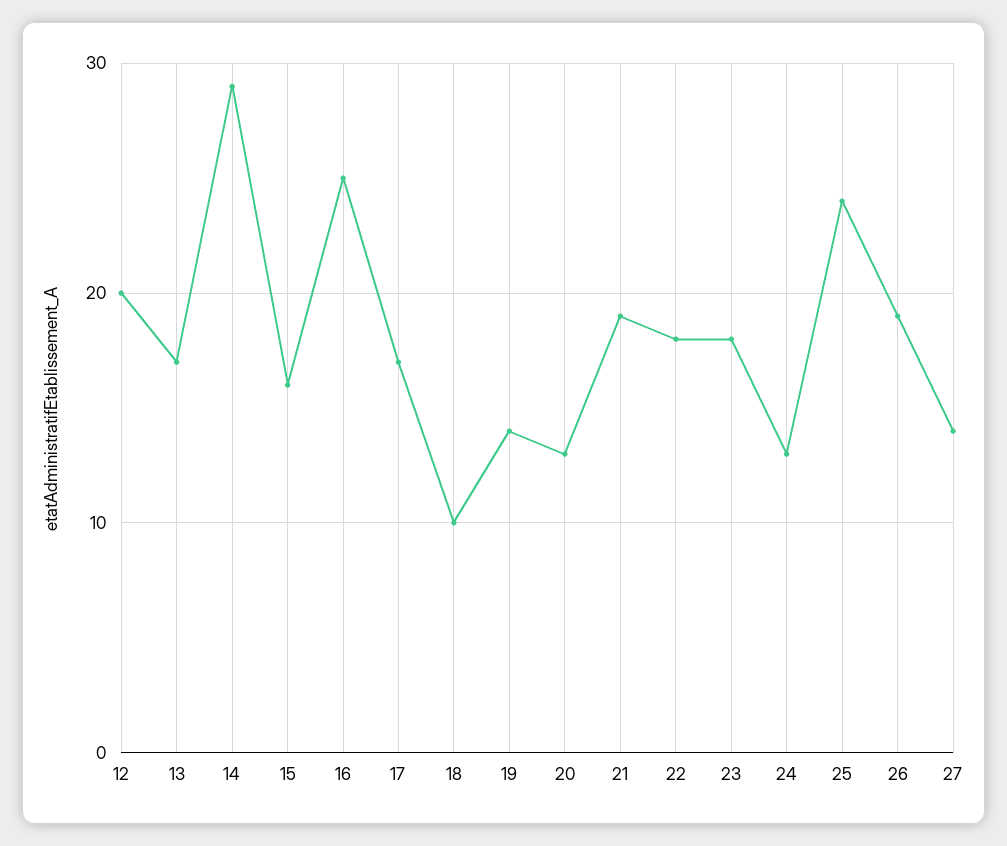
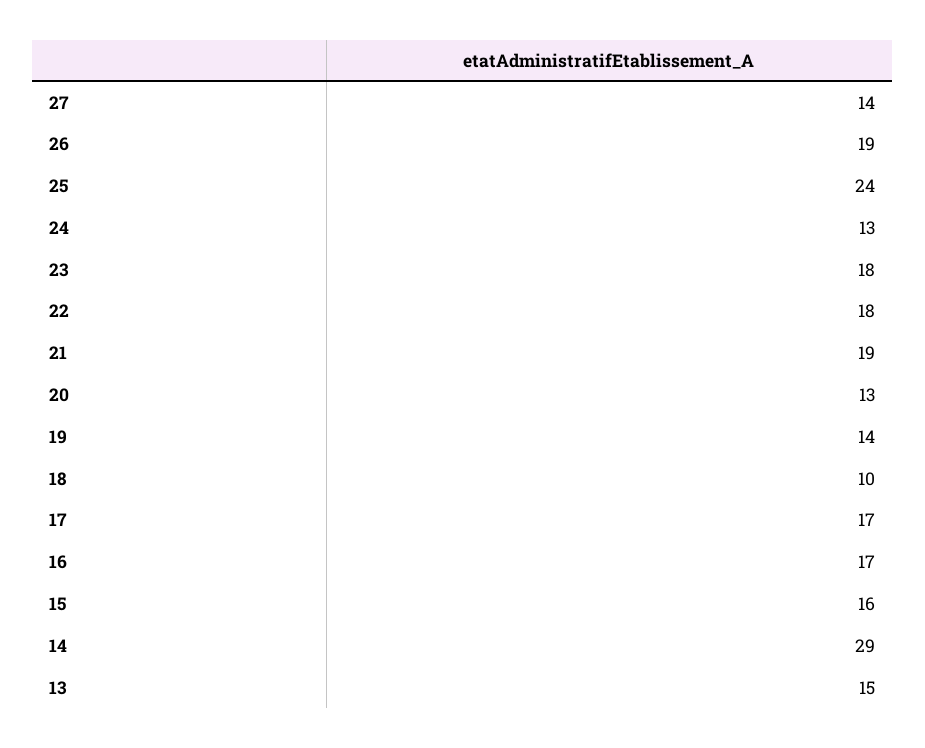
  {
-   "12": 20,
-   "13": 17,
+   "13": 15,
    "14": 29,
    "15": 16,
-   "16": 25,
+   "16": 17,
    "17": 17,
    "18": 10,
    "19": 14,
    "20": 13,
    "21": 19,
    "22": 18,
    "23": 18,
    "24": 13,
    "25": 24,
    "26": 19,
    "27": 14
  }

